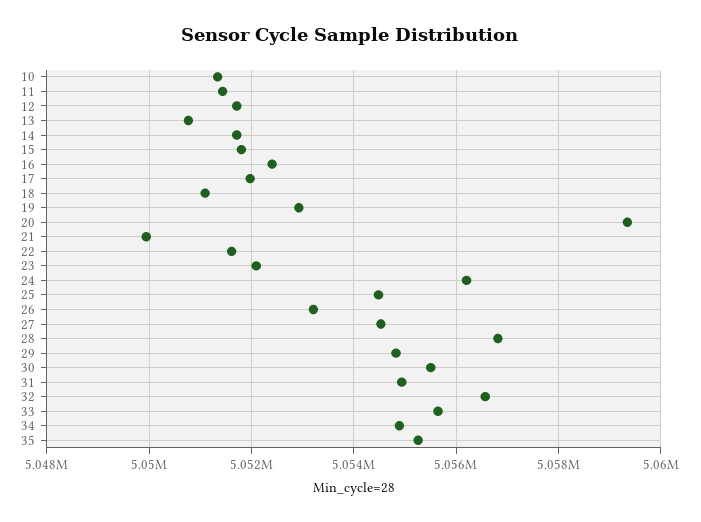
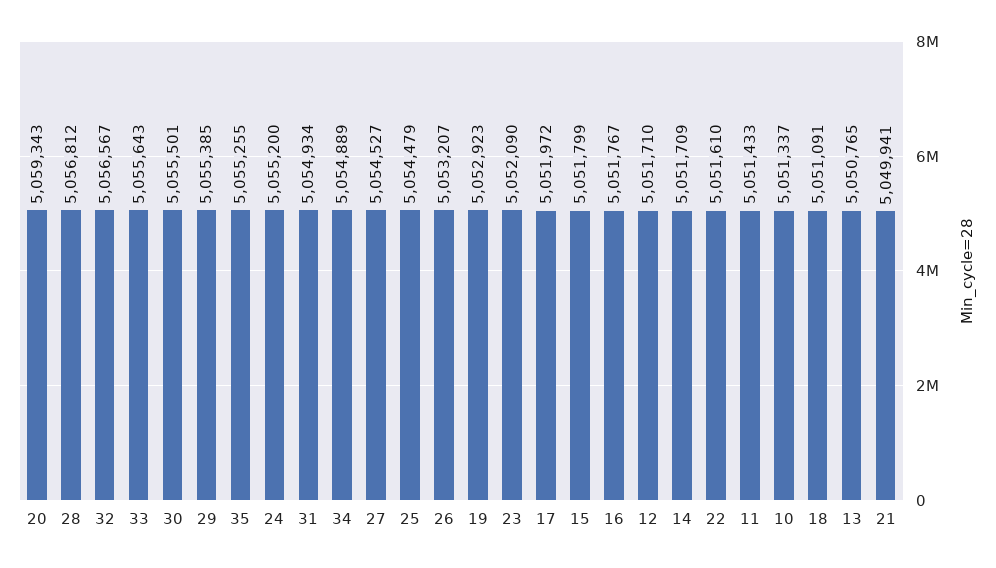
  {
    "10": 5051337,
    "11": 5051433,
    "12": 5051710,
    "13": 5050765,
    "14": 5051709,
    "15": 5051799,
-   "16": 5052400,
+   "16": 5051767,
    "17": 5051972,
    "18": 5051091,
    "19": 5052923,
    "20": 5059343,
    "21": 5049941,
    "22": 5051610,
    "23": 5052090,
-   "24": 5056200,
+   "24": 5055200,
    "25": 5054479,
    "26": 5053207,
    "27": 5054527,
    "28": 5056812,
-   "29": 5054800,
+   "29": 5055385,
    "30": 5055501,
    "31": 5054934,
    "32": 5056567,
    "33": 5055643,
    "34": 5054889,
    "35": 5055255
  }

